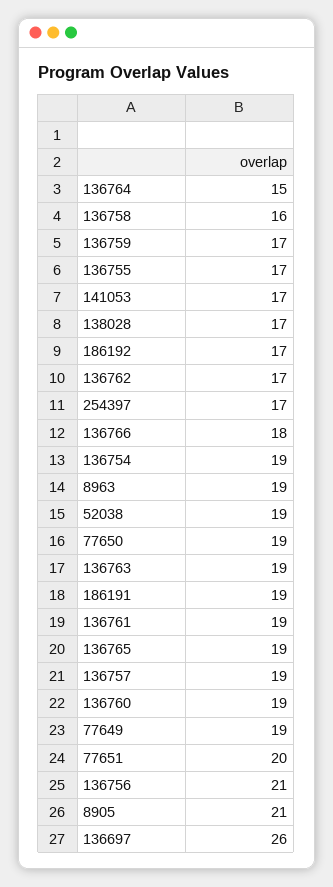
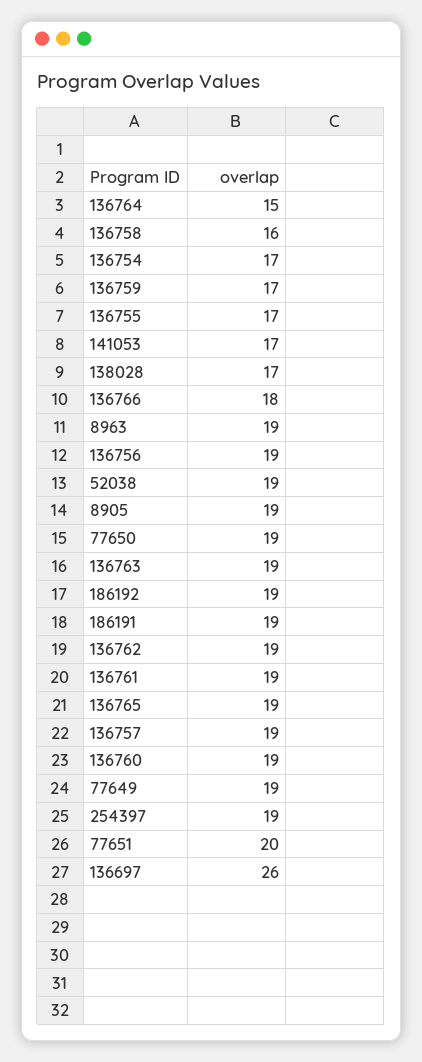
  {
    "136764": 15,
    "136758": 16,
    "136759": 17,
    "136755": 17,
    "141053": 17,
    "138028": 17,
-   "186192": 17,
+   "186192": 19,
-   "136762": 17,
+   "136762": 19,
-   "254397": 17,
+   "254397": 19,
    "136766": 18,
-   "136754": 19,
+   "136754": 17,
    "8963": 19,
    "52038": 19,
    "77650": 19,
    "136763": 19,
    "186191": 19,
    "136761": 19,
    "136765": 19,
    "136757": 19,
    "136760": 19,
    "77649": 19,
    "77651": 20,
-   "136756": 21,
+   "136756": 19,
-   "8905": 21,
+   "8905": 19,
    "136697": 26
  }

